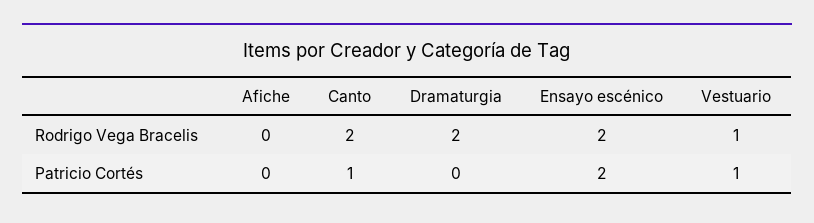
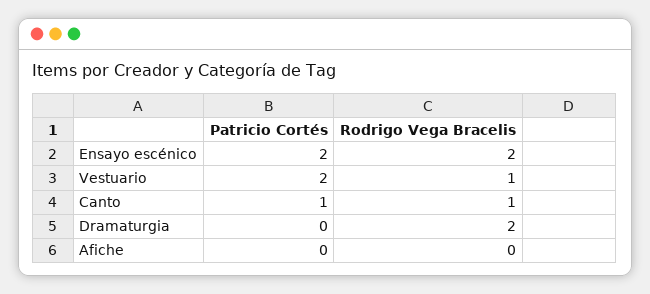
  {
    "Afiche": {
      "Rodrigo Vega Bracelis": 0,
      "Patricio Cortés": 0
    },
    "Canto": {
-     "Rodrigo Vega Bracelis": 2,
+     "Rodrigo Vega Bracelis": 1,
      "Patricio Cortés": 1
    },
    "Dramaturgia": {
      "Rodrigo Vega Bracelis": 2,
      "Patricio Cortés": 0
    },
    "Ensayo escénico": {
      "Rodrigo Vega Bracelis": 2,
      "Patricio Cortés": 2
    },
    "Vestuario": {
      "Rodrigo Vega Bracelis": 1,
-     "Patricio Cortés": 1
+     "Patricio Cortés": 2
    }
  }

